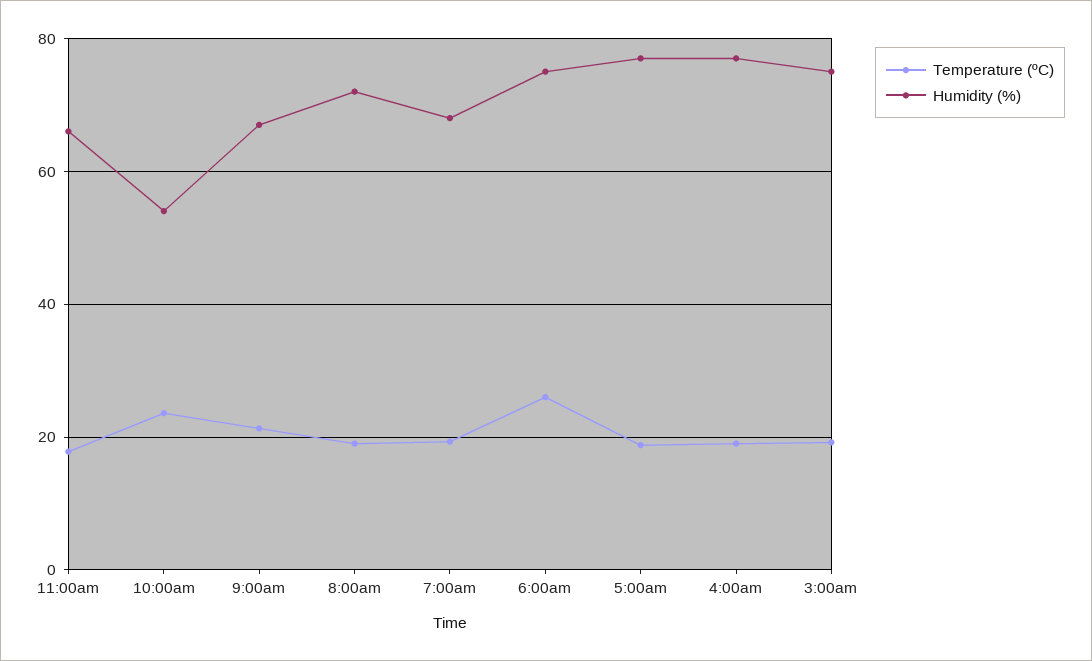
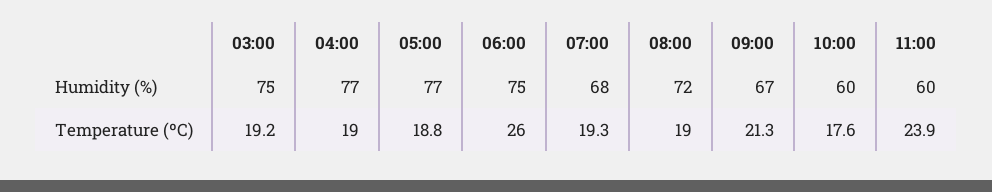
  {
    "Temperature (ºC)": {
-     "11:00am": 18,
+     "11:00am": 23.9,
-     "10:00am": 24,
+     "10:00am": 17.6,
      "9:00am": 21.3,
      "8:00am": 19,
      "7:00am": 19.3,
      "6:00am": 26,
      "5:00am": 18.8,
      "4:00am": 19,
      "3:00am": 19.2
    },
    "Humidity (%)": {
-     "11:00am": 66,
+     "11:00am": 60,
-     "10:00am": 54,
+     "10:00am": 60,
      "9:00am": 67,
      "8:00am": 72,
      "7:00am": 68,
      "6:00am": 75,
      "5:00am": 77,
      "4:00am": 77,
      "3:00am": 75
    }
  }

